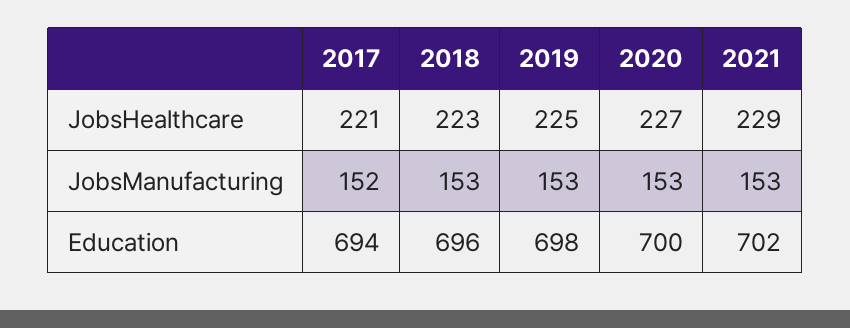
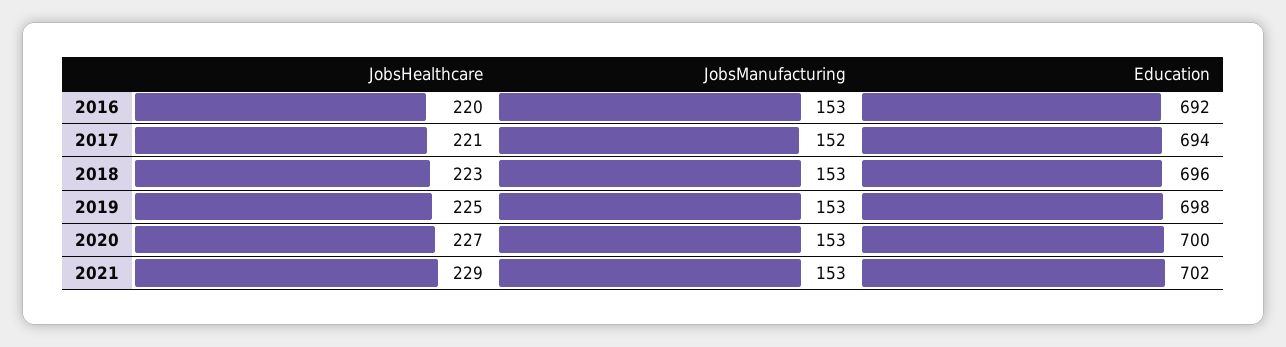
  {
    "2017": {
      "JobsHealthcare": 221,
      "JobsManufacturing": 152,
      "Education": 694
    },
    "2018": {
      "JobsHealthcare": 223,
      "JobsManufacturing": 153,
      "Education": 696
    },
    "2019": {
      "JobsHealthcare": 225,
      "JobsManufacturing": 153,
      "Education": 698
    },
    "2020": {
      "JobsHealthcare": 227,
      "JobsManufacturing": 153,
      "Education": 700
    },
    "2021": {
      "JobsHealthcare": 229,
      "JobsManufacturing": 153,
      "Education": 702
-   }
+   },
+   "2016": {
+     "JobsHealthcare": 220,
+     "JobsManufacturing": 153,
+     "Education": 692
+   }
  }

